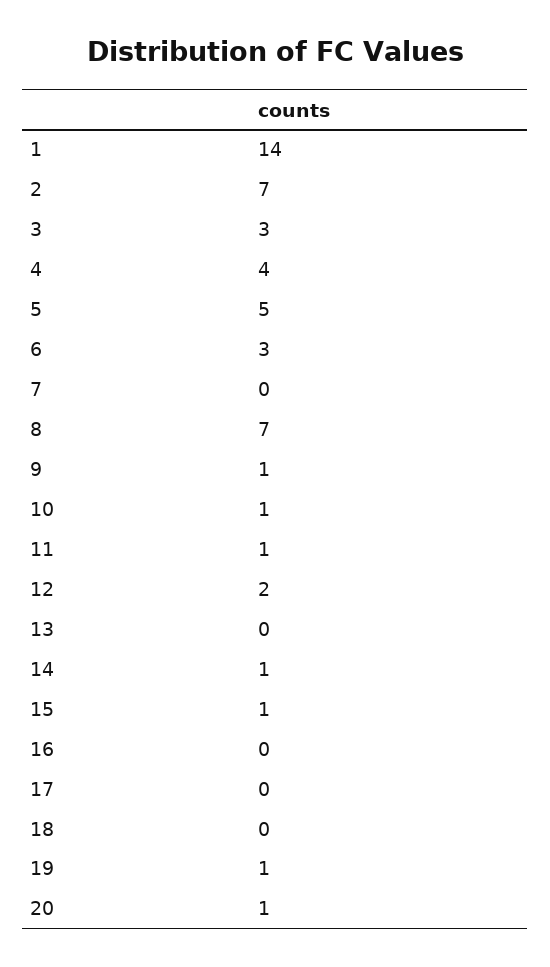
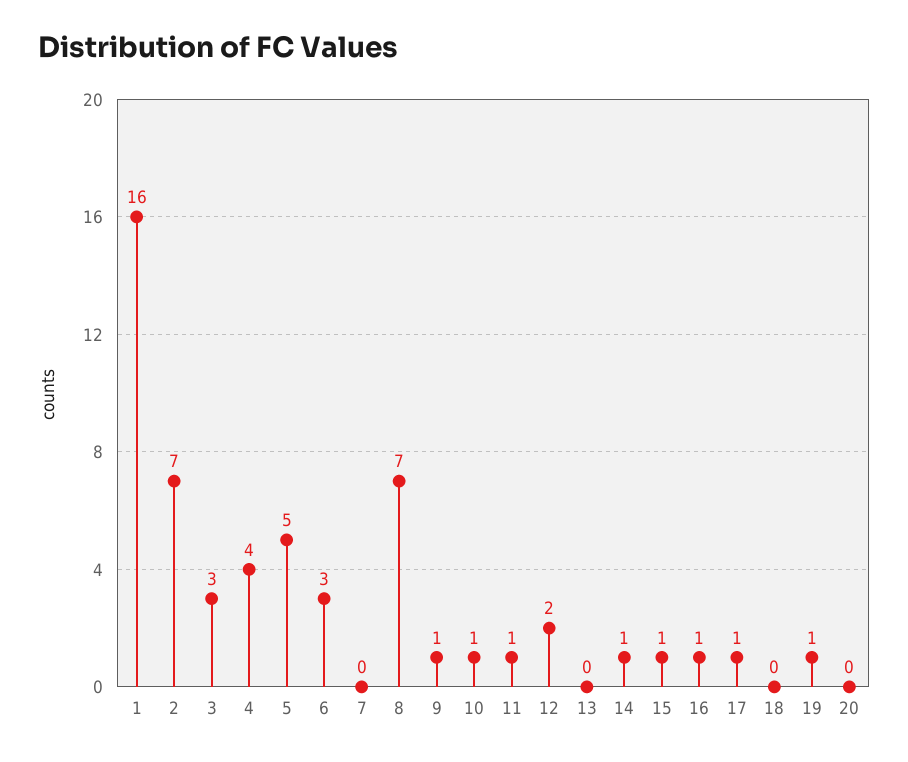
  {
-   "1": 14,
+   "1": 16,
    "2": 7,
    "3": 3,
    "4": 4,
    "5": 5,
    "6": 3,
    "7": 0,
    "8": 7,
    "9": 1,
    "10": 1,
    "11": 1,
    "12": 2,
    "13": 0,
    "14": 1,
    "15": 1,
-   "16": 0,
+   "16": 1,
-   "17": 0,
+   "17": 1,
    "18": 0,
    "19": 1,
-   "20": 1
+   "20": 0
  }

